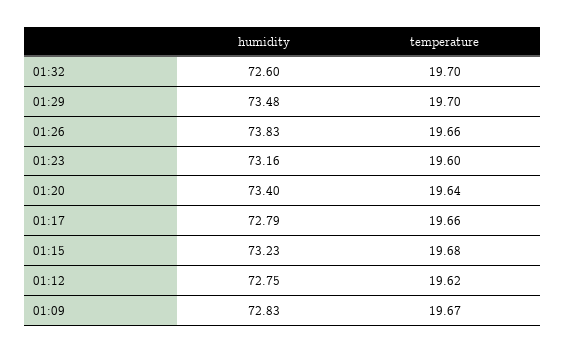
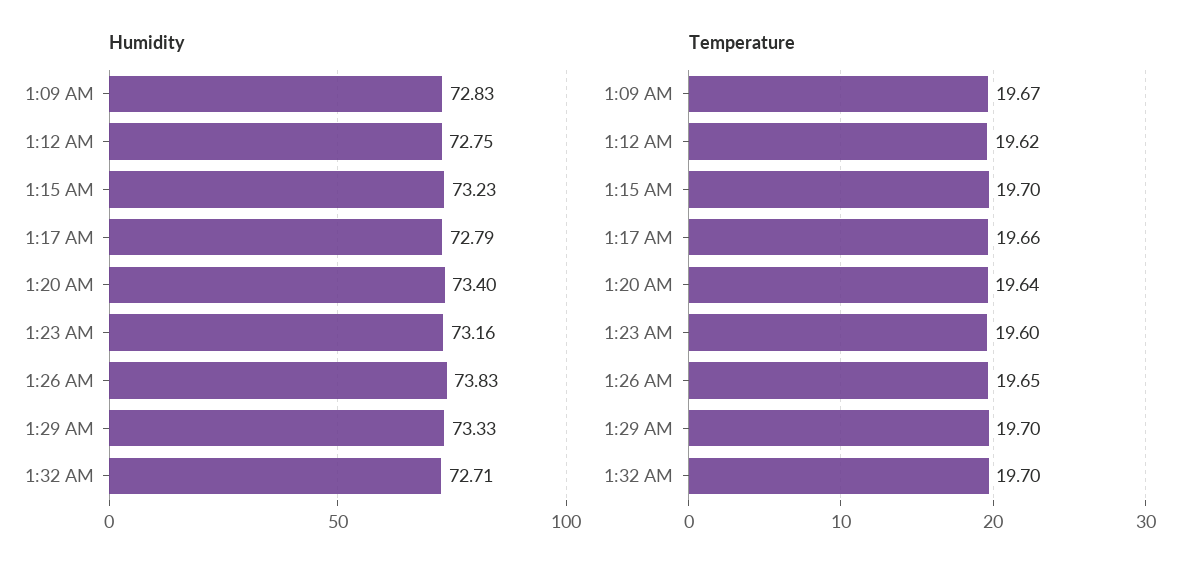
  {
    "humidity": {
-     "01:32": 72.6,
+     "01:32": 72.71,
-     "01:29": 73.48,
+     "01:29": 73.33,
      "01:26": 73.83,
      "01:23": 73.16,
      "01:20": 73.4,
      "01:17": 72.79,
      "01:15": 73.23,
      "01:12": 72.75,
      "01:09": 72.83
    },
    "temperature": {
      "01:32": 19.7,
      "01:29": 19.7,
-     "01:26": 19.66,
+     "01:26": 19.65,
      "01:23": 19.6,
      "01:20": 19.64,
      "01:17": 19.66,
-     "01:15": 19.68,
+     "01:15": 19.7,
      "01:12": 19.62,
      "01:09": 19.67
    }
  }

